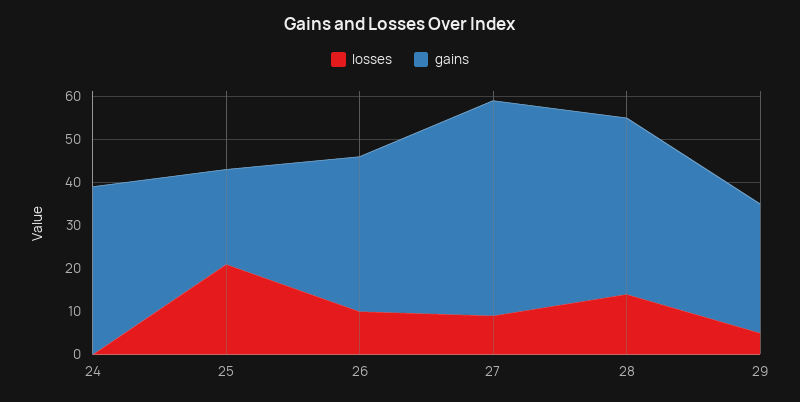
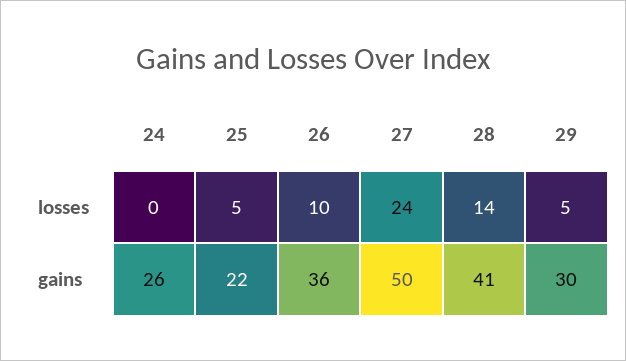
  {
    "losses": {
      "24": 0,
-     "25": 20,
+     "25": 5,
      "26": 10,
-     "27": 10,
+     "27": 24,
      "28": 14,
      "29": 5
    },
    "gains": {
-     "24": 40,
+     "24": 26,
      "25": 22,
      "26": 36,
      "27": 50,
      "28": 41,
      "29": 30
    }
  }

